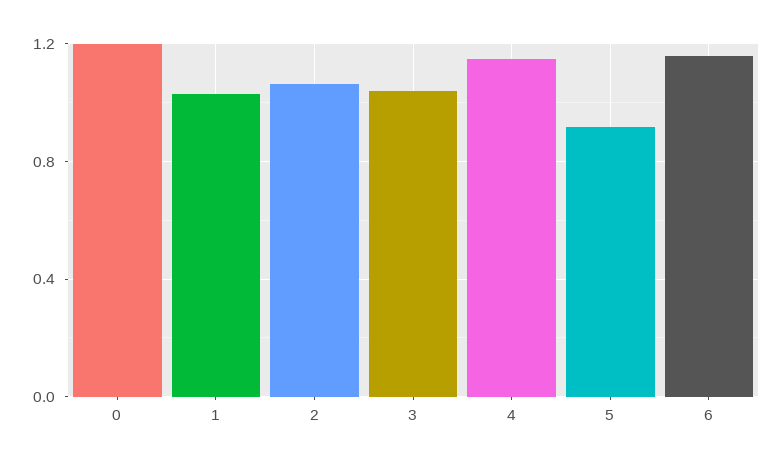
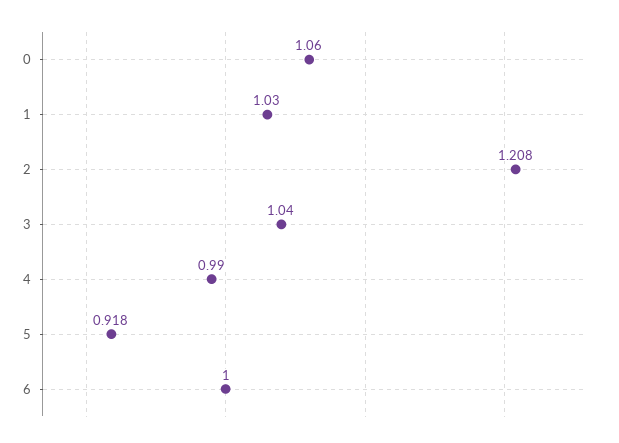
  {
-   "0": 1.2,
+   "0": 1.06,
    "1": 1.03,
-   "2": 1.05,
+   "2": 1.208,
    "3": 1.04,
-   "4": 1.15,
+   "4": 0.99,
    "5": 0.918,
-   "6": 1.15
+   "6": 1
  }

